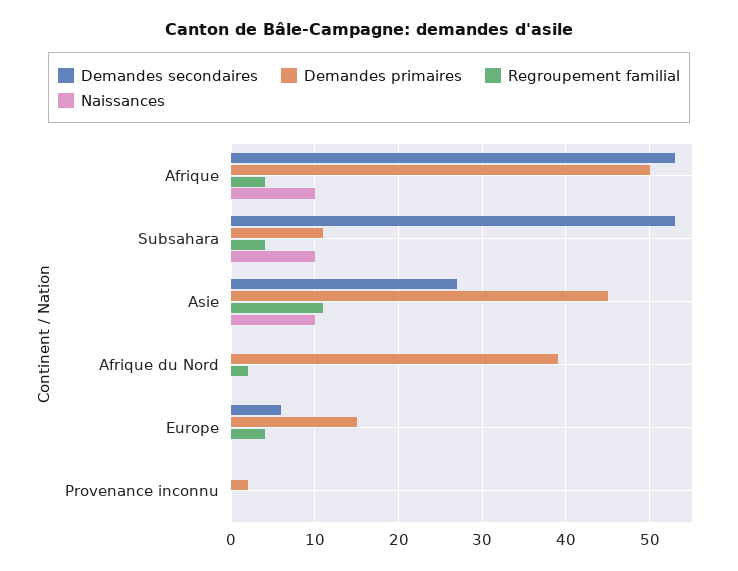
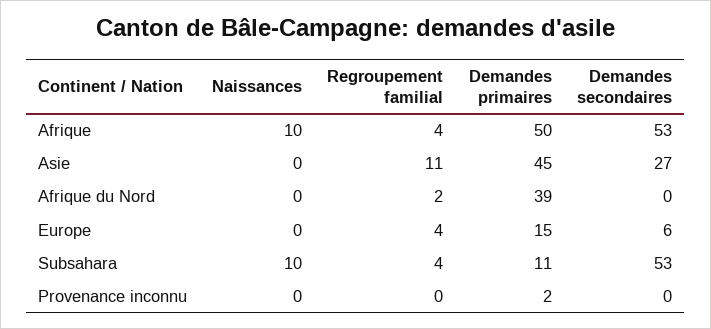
  {
    "Demandes secondaires": {
      "Afrique": 53,
      "Subsahara": 53,
      "Asie": 27,
      "Afrique du Nord": 0,
      "Europe": 6,
      "Provenance inconnu": 0
    },
    "Demandes primaires": {
      "Afrique": 50,
      "Subsahara": 11,
      "Asie": 45,
      "Afrique du Nord": 39,
      "Europe": 15,
      "Provenance inconnu": 2
    },
    "Regroupement familial": {
      "Afrique": 4,
      "Subsahara": 4,
      "Asie": 11,
      "Afrique du Nord": 2,
      "Europe": 4,
      "Provenance inconnu": 0
    },
    "Naissances": {
      "Afrique": 10,
      "Subsahara": 10,
-     "Asie": 10,
+     "Asie": 0,
      "Afrique du Nord": 0,
      "Europe": 0,
      "Provenance inconnu": 0
    }
  }

